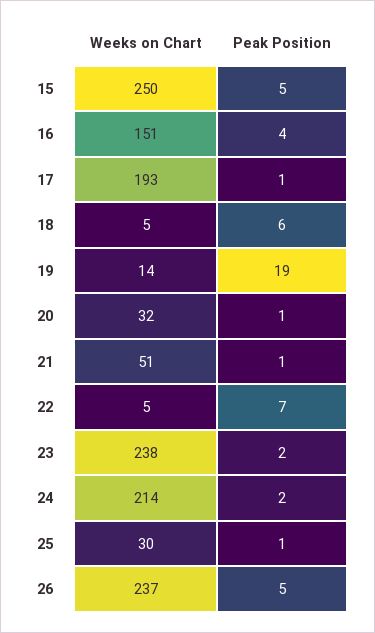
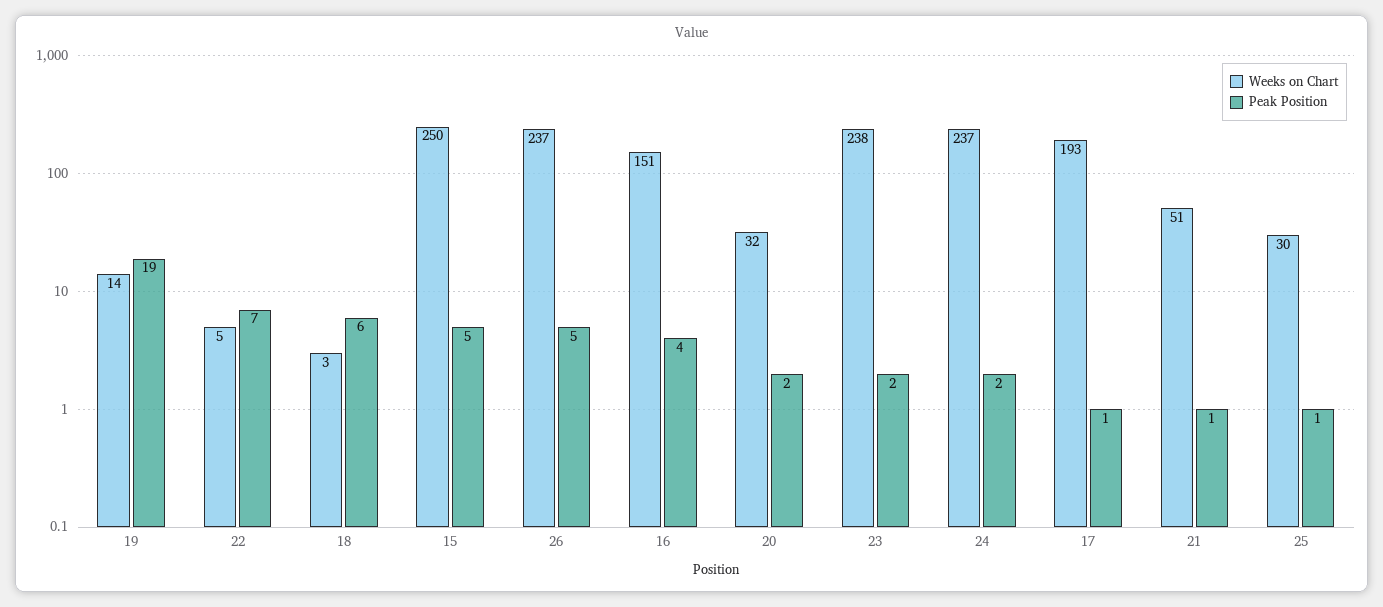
  {
    "Weeks on Chart": {
      "15": 250,
      "16": 151,
      "17": 193,
-     "18": 5,
+     "18": 3,
      "19": 14,
      "20": 32,
      "21": 51,
      "22": 5,
      "23": 238,
-     "24": 214,
+     "24": 237,
      "25": 30,
      "26": 237
    },
    "Peak Position": {
      "15": 5,
      "16": 4,
      "17": 1,
      "18": 6,
      "19": 19,
-     "20": 1,
+     "20": 2,
      "21": 1,
      "22": 7,
      "23": 2,
      "24": 2,
      "25": 1,
      "26": 5
    }
  }

